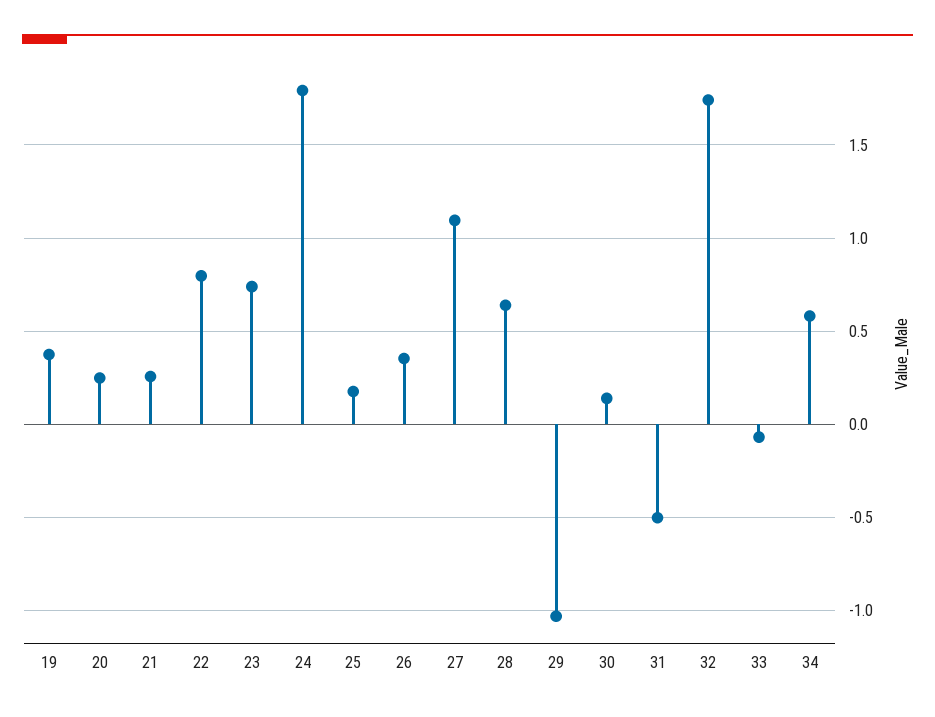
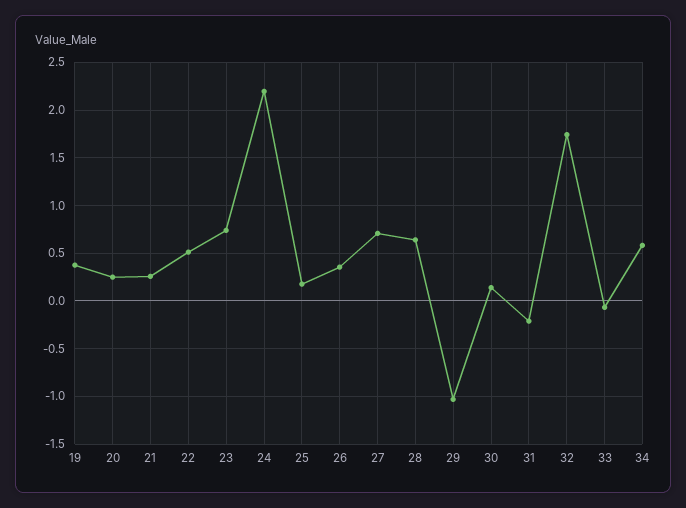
  {
    "19": 0.4,
    "20": 0.25,
    "21": 0.25,
-   "22": 0.8,
+   "22": 0.5,
    "23": 0.75,
-   "24": 1.8,
+   "24": 2.2,
    "25": 0.2,
    "26": 0.35,
-   "27": 1.1,
+   "27": 0.7,
    "28": 0.65,
    "29": -1.05,
    "30": 0.15,
-   "31": -0.5,
+   "31": -0.2,
    "32": 1.75,
    "33": -0.05,
    "34": 0.6
  }

